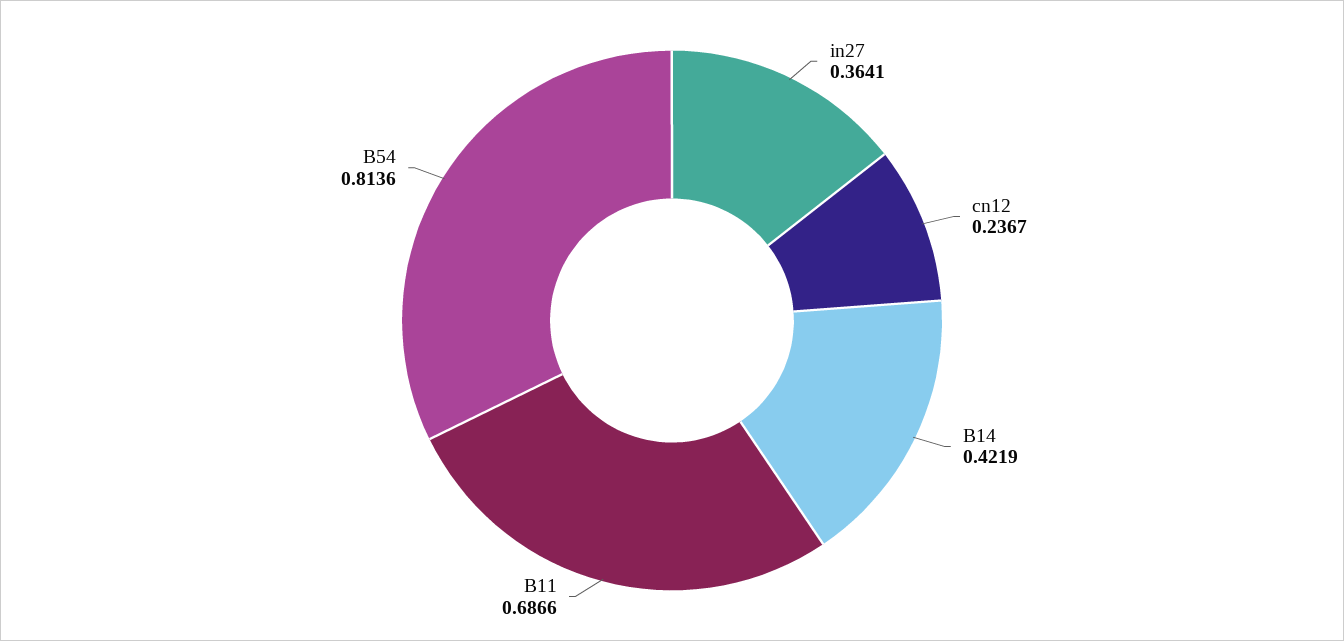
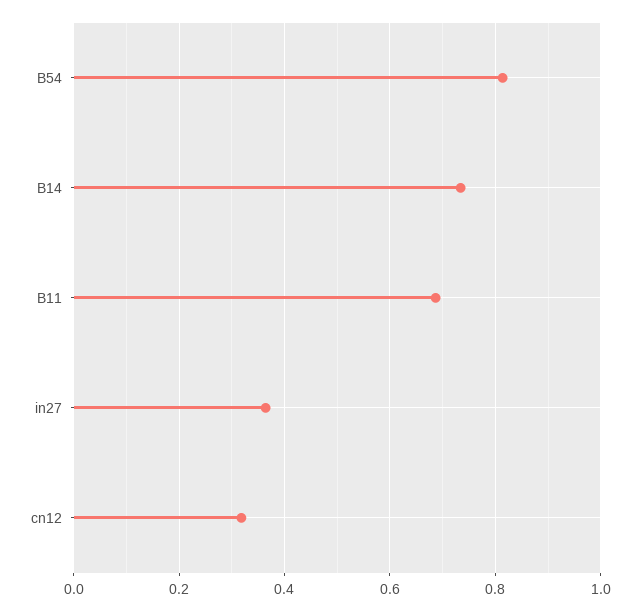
  {
    "in27": 0.3641,
-   "cn12": 0.2367,
+   "cn12": 0.32,
-   "B14": 0.4219,
+   "B14": 0.74,
    "B11": 0.6866,
    "B54": 0.8136
  }

